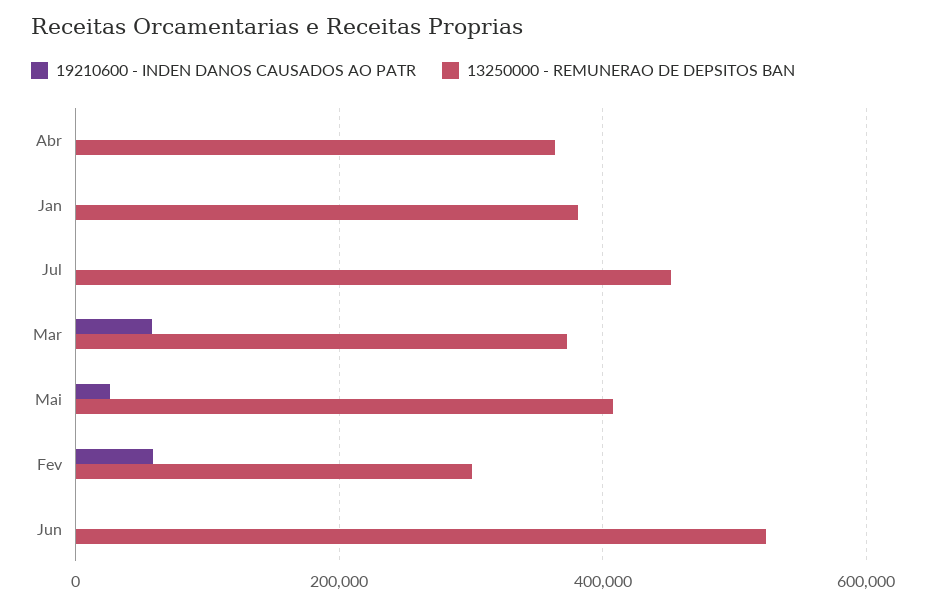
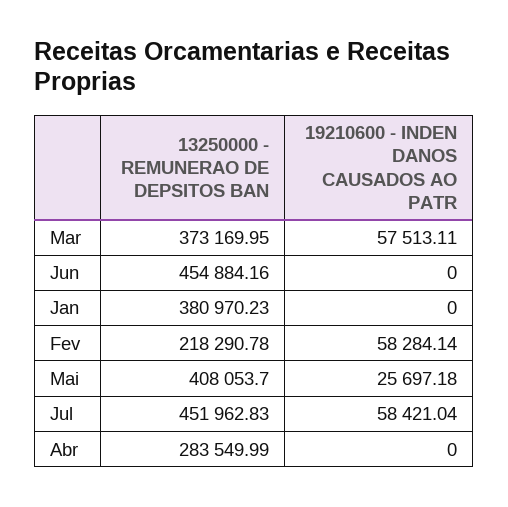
  {
    "19210600 - INDEN DANOS CAUSADOS AO PATR": {
      "Abr": 0,
      "Jan": 0,
-     "Jul": 0,
+     "Jul": 58421.04,
      "Mar": 57513.11,
      "Mai": 25697.18,
      "Fev": 58284.14,
      "Jun": 0
    },
    "13250000 - REMUNERAO DE DEPSITOS BAN": {
-     "Abr": 360000,
+     "Abr": 283549.99,
      "Jan": 380970.23,
      "Jul": 451962.83,
      "Mar": 373169.95,
      "Mai": 408053.7,
-     "Fev": 300000,
+     "Fev": 218290.78,
-     "Jun": 520000
+     "Jun": 454884.16
    }
  }

